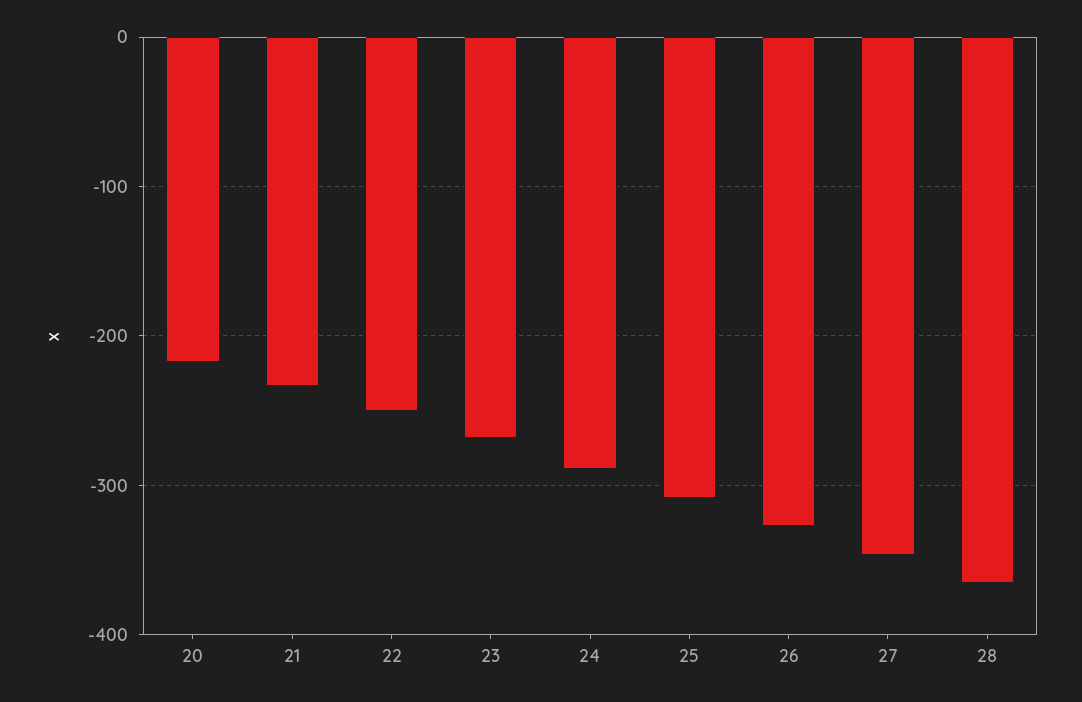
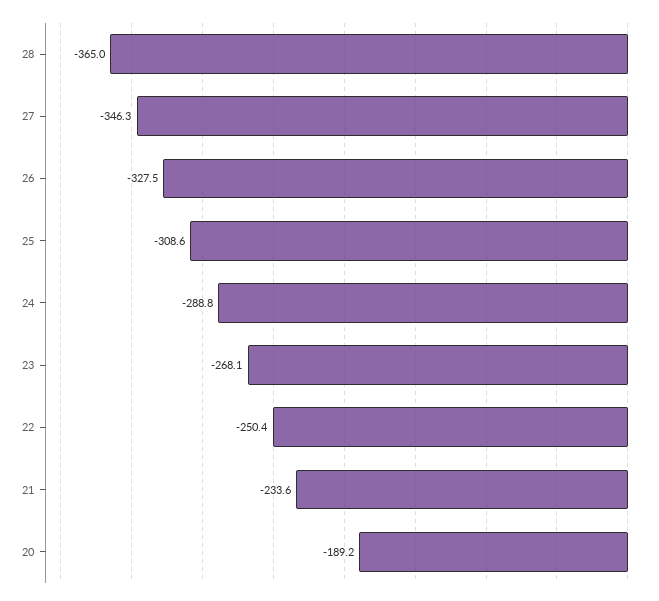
  {
-   "20": -220,
+   "20": -189.2,
    "21": -233.6,
    "22": -250.4,
    "23": -268.1,
    "24": -288.8,
    "25": -308.6,
    "26": -327.5,
    "27": -346.3,
    "28": -365
  }

